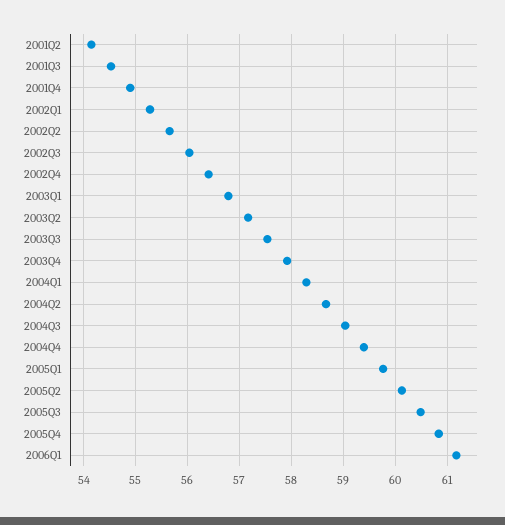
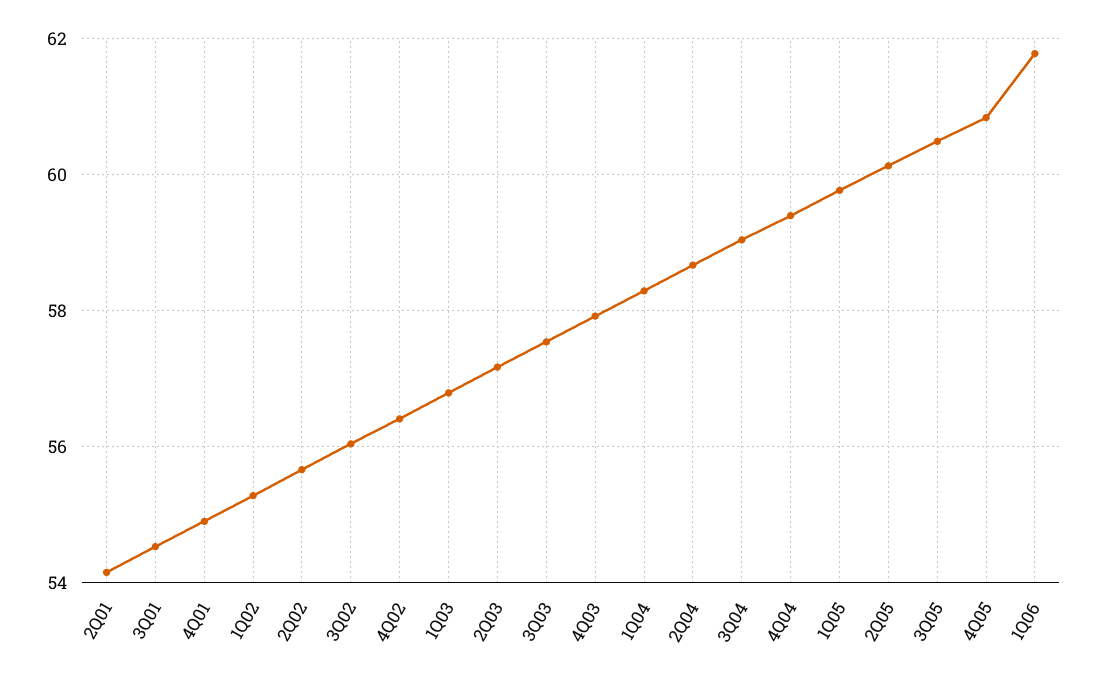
  {
    "2001Q2": 54.2,
    "2001Q3": 54.6,
    "2001Q4": 55,
    "2002Q1": 55.2,
    "2002Q2": 55.6,
    "2002Q3": 56,
    "2002Q4": 56.4,
    "2003Q1": 56.8,
    "2003Q2": 57.2,
    "2003Q3": 57.6,
    "2003Q4": 58,
    "2004Q1": 58.2,
    "2004Q2": 58.6,
    "2004Q3": 59,
    "2004Q4": 59.4,
    "2005Q1": 59.8,
    "2005Q2": 60.2,
    "2005Q3": 60.4,
    "2005Q4": 60.8,
-   "2006Q1": 61.2
+   "2006Q1": 61.8
  }

